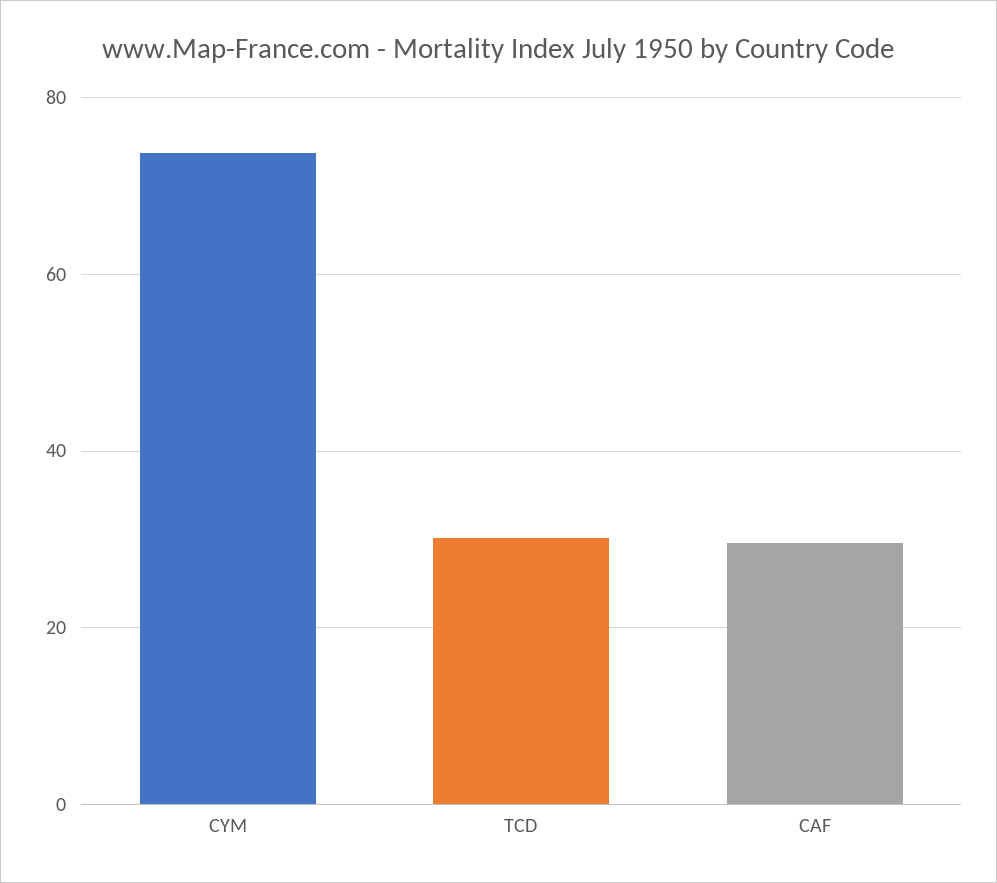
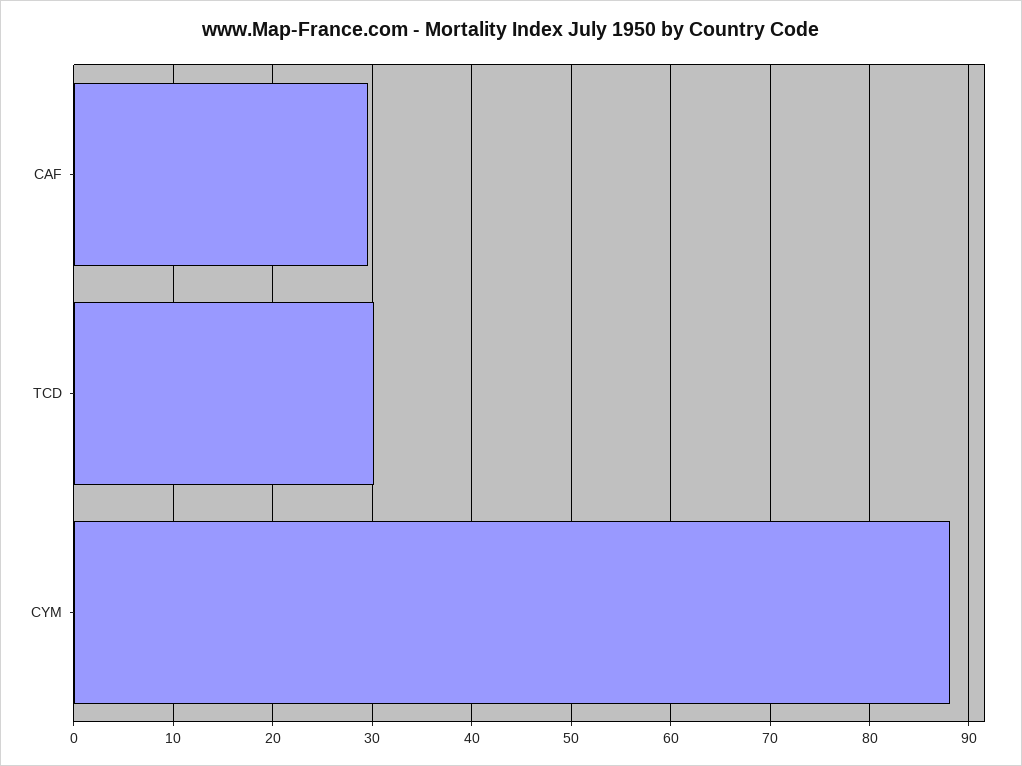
  {
-   "CYM": 74,
+   "CYM": 88,
    "TCD": 30,
    "CAF": 30
  }

